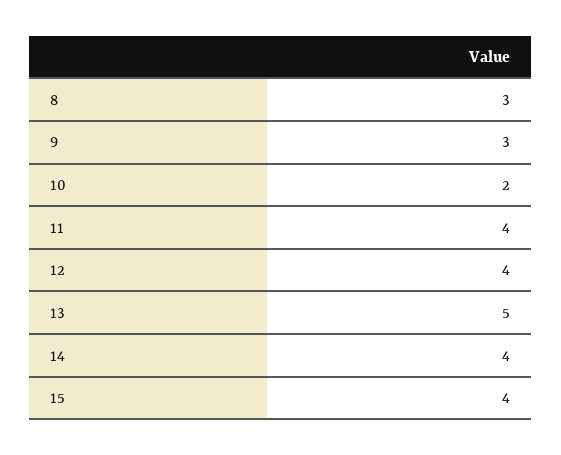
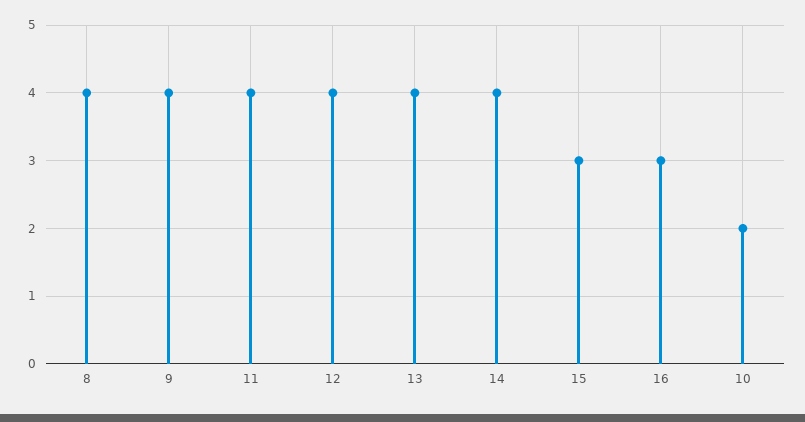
  {
-   "8": 3,
+   "8": 4,
-   "9": 3,
+   "9": 4,
    "10": 2,
    "11": 4,
    "12": 4,
-   "13": 5,
+   "13": 4,
    "14": 4,
-   "15": 4
+   "15": 3,
+   "16": 3
  }

